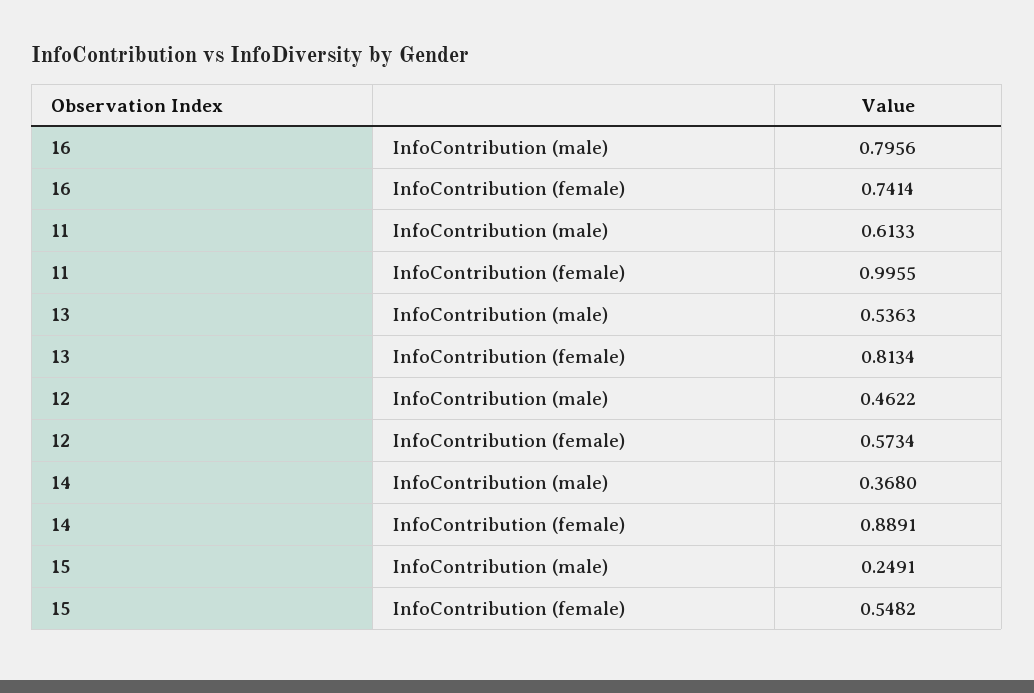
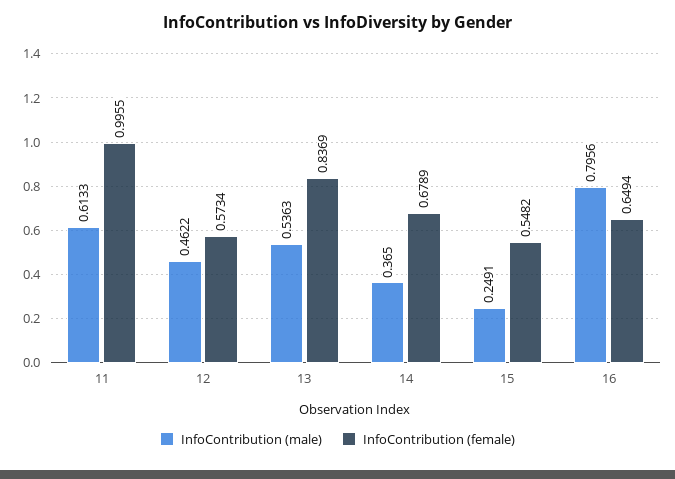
  {
    "InfoContribution (male)": {
      "16": 0.7956,
      "11": 0.6133,
      "13": 0.5363,
      "12": 0.4622,
-     "14": 0.368,
+     "14": 0.365,
      "15": 0.2491
    },
    "InfoContribution (female)": {
-     "16": 0.7414,
+     "16": 0.6494,
      "11": 0.9955,
-     "13": 0.8134,
+     "13": 0.8369,
      "12": 0.5734,
-     "14": 0.8891,
+     "14": 0.6789,
      "15": 0.5482
    }
  }

